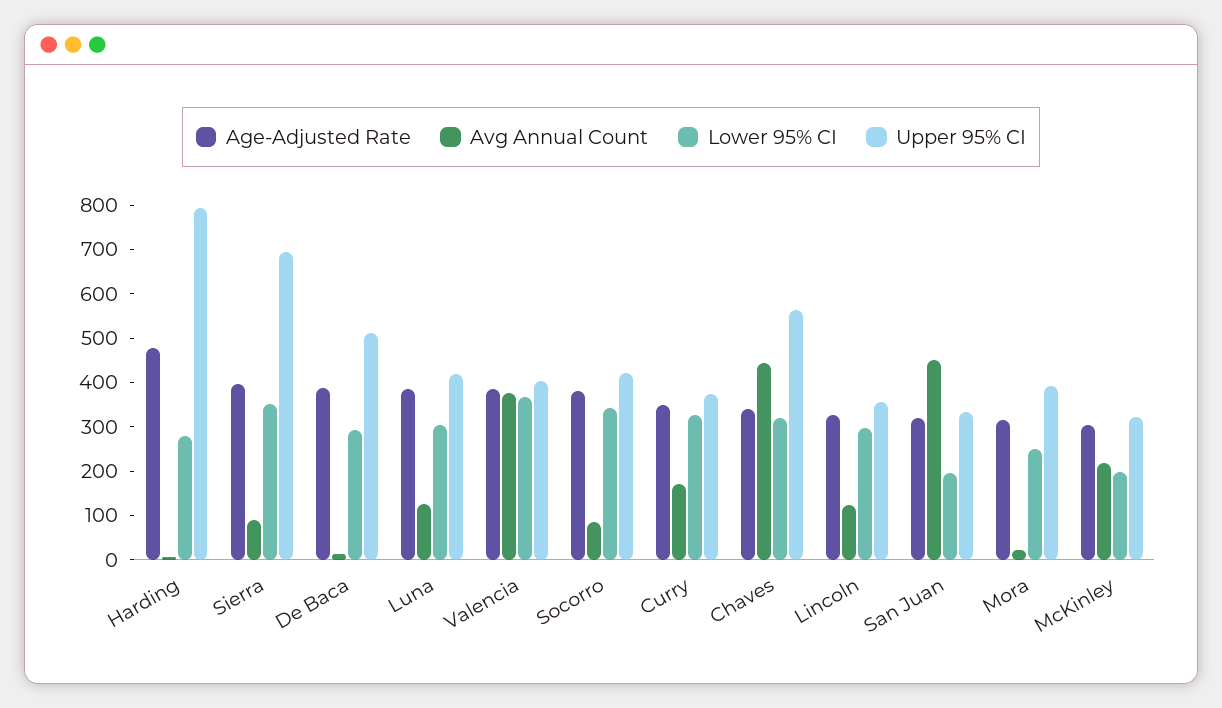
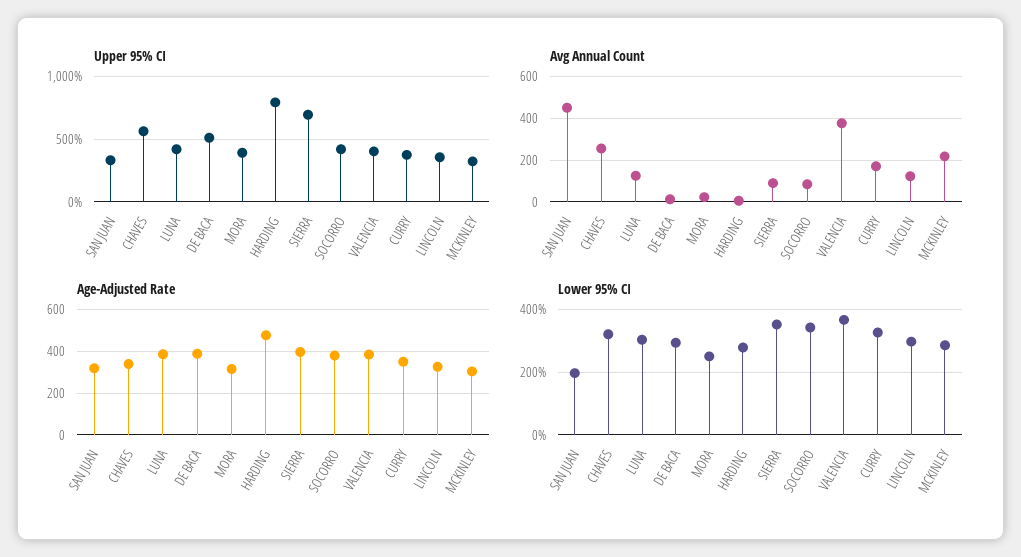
  {
    "Age-Adjusted Rate": {
      "Harding": 480,
      "Sierra": 400,
      "De Baca": 380,
      "Luna": 380,
      "Valencia": 380,
      "Socorro": 380,
      "Curry": 360,
      "Chaves": 340,
      "Lincoln": 320,
      "San Juan": 320,
      "Mora": 320,
      "McKinley": 300
    },
    "Avg Annual Count": {
      "Harding": 0,
      "Sierra": 100,
      "De Baca": 20,
      "Luna": 120,
      "Valencia": 380,
      "Socorro": 80,
      "Curry": 180,
-     "Chaves": 440,
+     "Chaves": 250,
      "Lincoln": 120,
      "San Juan": 460,
      "Mora": 20,
      "McKinley": 220
    },
    "Lower 95% CI": {
      "Harding": 280,
      "Sierra": 360,
      "De Baca": 300,
      "Luna": 300,
      "Valencia": 360,
      "Socorro": 340,
      "Curry": 320,
      "Chaves": 320,
      "Lincoln": 300,
      "San Juan": 200,
      "Mora": 260,
-     "McKinley": 200
+     "McKinley": 280
    },
    "Upper 95% CI": {
      "Harding": 800,
      "Sierra": 700,
      "De Baca": 520,
      "Luna": 420,
      "Valencia": 400,
      "Socorro": 420,
      "Curry": 380,
      "Chaves": 560,
      "Lincoln": 360,
      "San Juan": 340,
      "Mora": 400,
      "McKinley": 320
    }
  }

